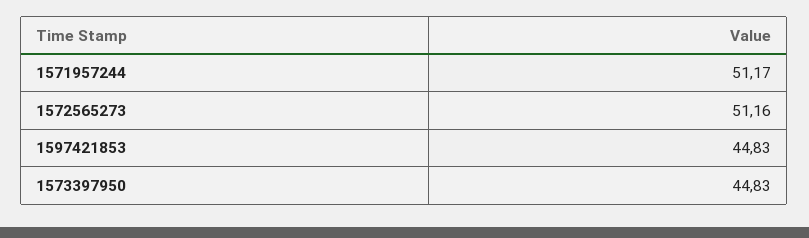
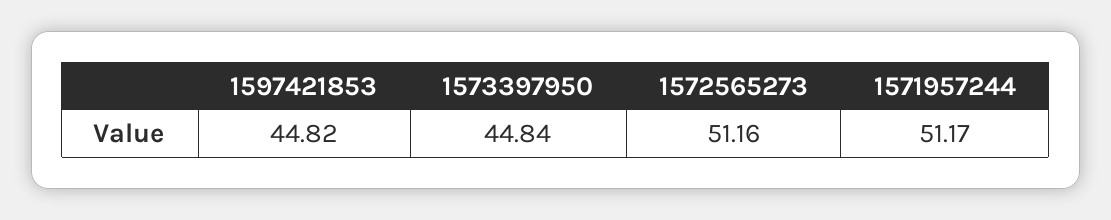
  {
    "1571957244": 51.17,
    "1572565273": 51.16,
-   "1597421853": 44.83,
+   "1597421853": 44.82,
-   "1573397950": 44.83
+   "1573397950": 44.84
  }

